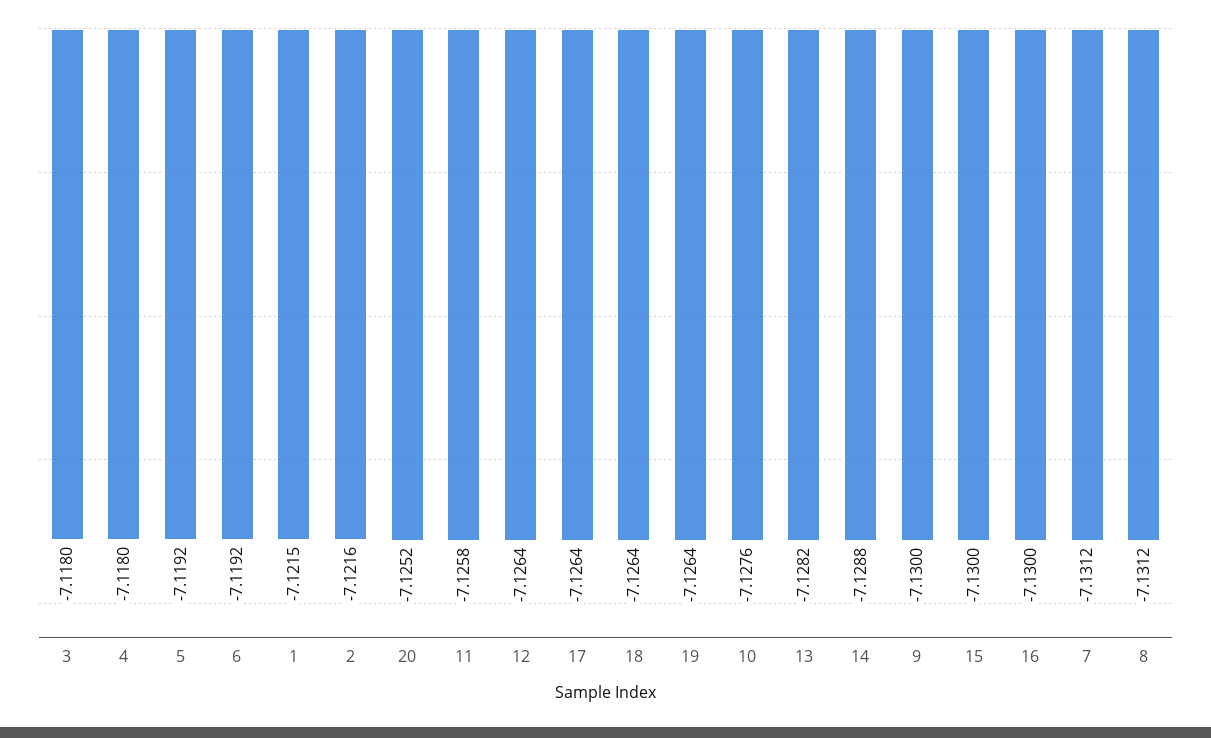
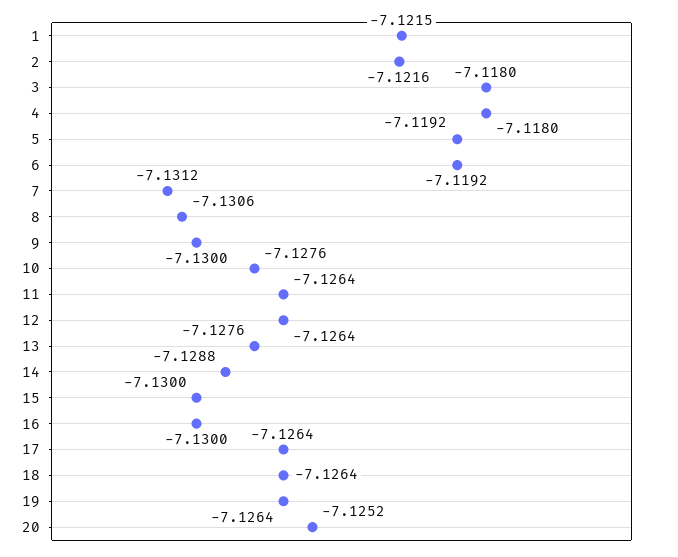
  {
    "3": -7.118,
    "4": -7.118,
    "5": -7.1192,
    "6": -7.1192,
    "1": -7.1215,
    "2": -7.1216,
    "20": -7.1252,
-   "11": -7.1258,
+   "11": -7.1264,
    "12": -7.1264,
    "17": -7.1264,
    "18": -7.1264,
    "19": -7.1264,
    "10": -7.1276,
-   "13": -7.1282,
+   "13": -7.1276,
    "14": -7.1288,
    "9": -7.13,
    "15": -7.13,
    "16": -7.13,
    "7": -7.1312,
-   "8": -7.1312
+   "8": -7.1306
  }

